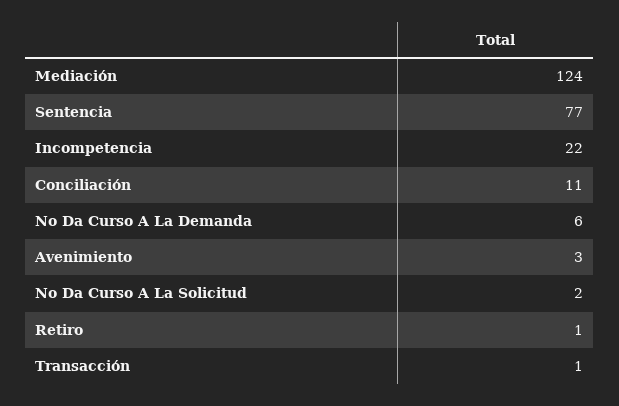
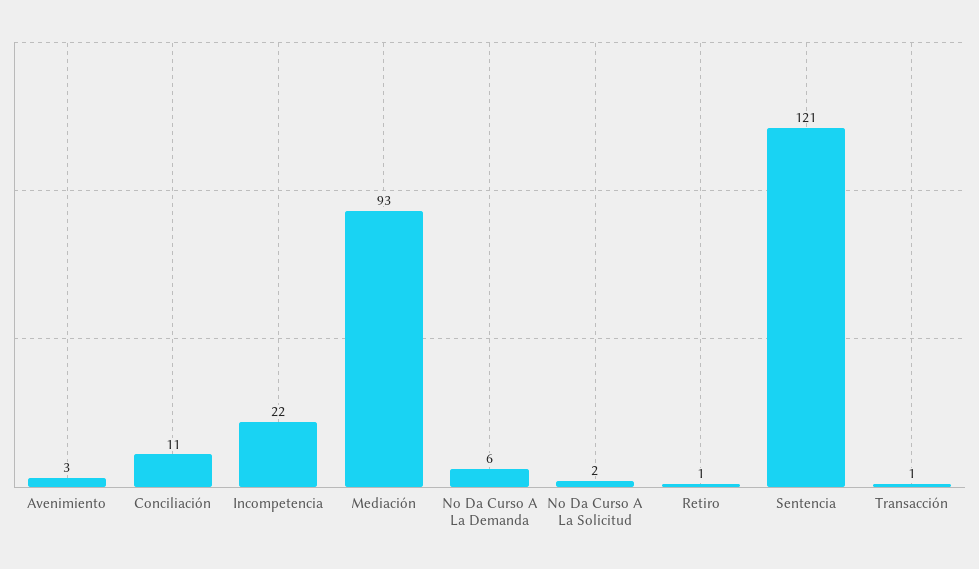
  {
-   "Mediación": 124,
+   "Mediación": 93,
-   "Sentencia": 77,
+   "Sentencia": 121,
    "Incompetencia": 22,
    "Conciliación": 11,
    "No Da Curso A La Demanda": 6,
    "Avenimiento": 3,
    "No Da Curso A La Solicitud": 2,
    "Retiro": 1,
    "Transacción": 1
  }

